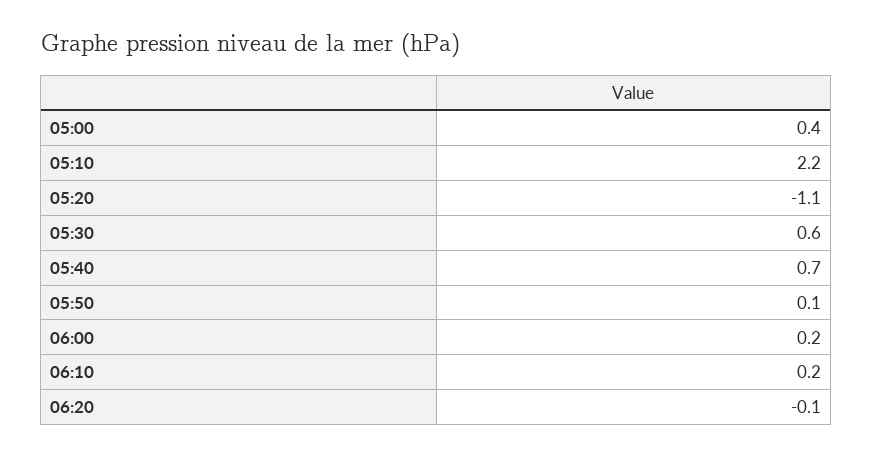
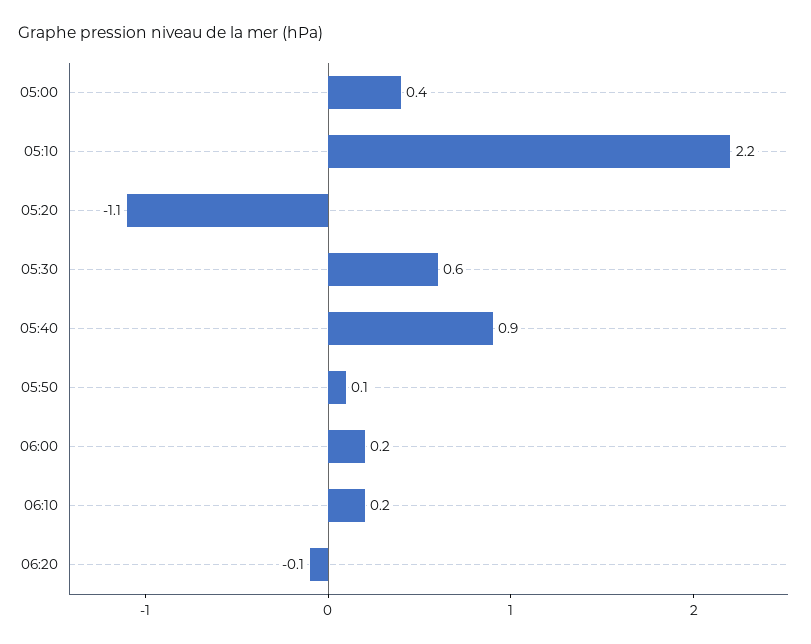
  {
    "05:00": 0.4,
    "05:10": 2.2,
    "05:20": -1.1,
    "05:30": 0.6,
-   "05:40": 0.7,
+   "05:40": 0.9,
    "05:50": 0.1,
    "06:00": 0.2,
    "06:10": 0.2,
    "06:20": -0.1
  }

